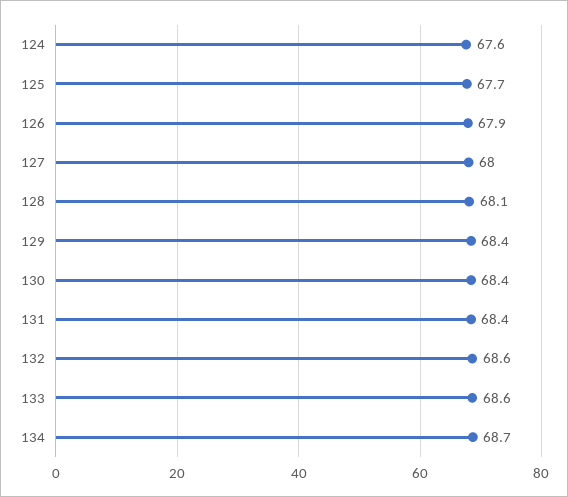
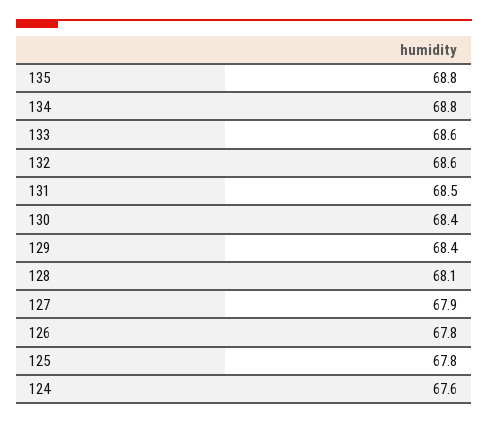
  {
    "124": 67.6,
-   "125": 67.7,
+   "125": 67.8,
-   "126": 67.9,
+   "126": 67.8,
-   "127": 68,
+   "127": 67.9,
    "128": 68.1,
    "129": 68.4,
    "130": 68.4,
-   "131": 68.4,
+   "131": 68.5,
    "132": 68.6,
    "133": 68.6,
-   "134": 68.7
+   "134": 68.8,
+   "135": 68.8
  }

